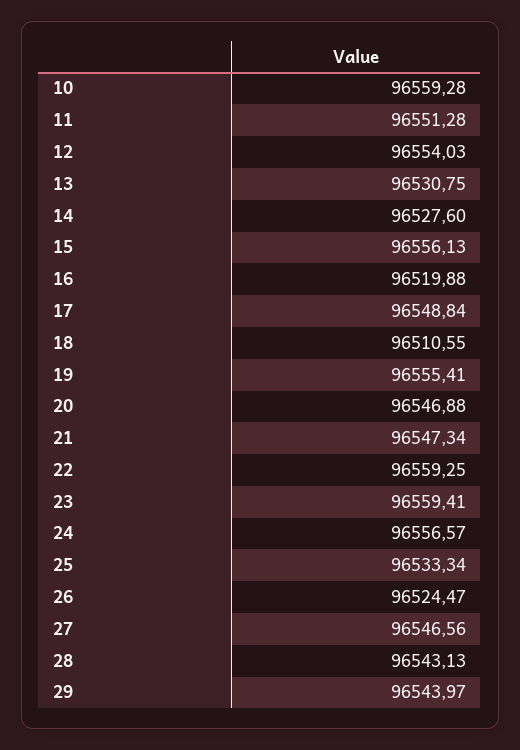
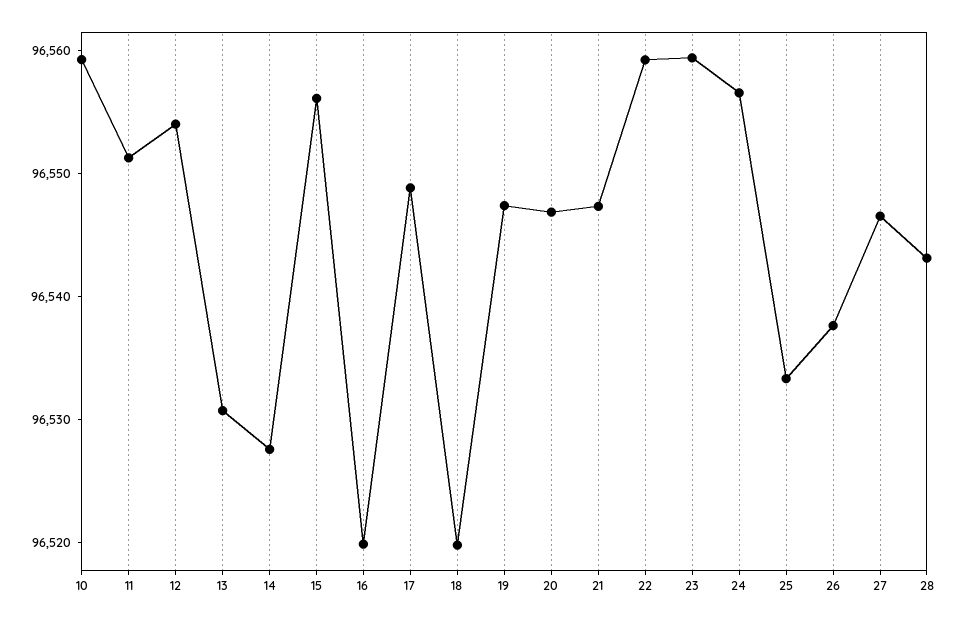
  {
    "10": 96559.28,
    "11": 96551.28,
    "12": 96554.03,
    "13": 96530.75,
    "14": 96527.6,
    "15": 96556.13,
    "16": 96519.88,
    "17": 96548.84,
-   "18": 96510.55,
+   "18": 96520,
-   "19": 96555.41,
+   "19": 96548,
    "20": 96546.88,
    "21": 96547.34,
    "22": 96559.25,
    "23": 96559.41,
    "24": 96556.57,
    "25": 96533.34,
-   "26": 96524.47,
+   "26": 96538,
    "27": 96546.56,
-   "28": 96543.13,
+   "28": 96543.13
-   "29": 96543.97
  }

